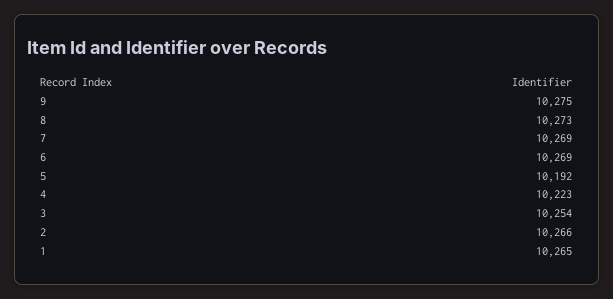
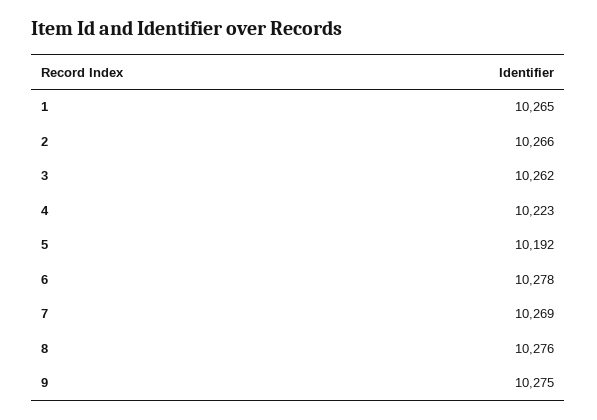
  {
    "9": 10275,
-   "8": 10273,
+   "8": 10276,
    "7": 10269,
-   "6": 10269,
+   "6": 10278,
    "5": 10192,
    "4": 10223,
-   "3": 10254,
+   "3": 10262,
    "2": 10266,
    "1": 10265
  }

